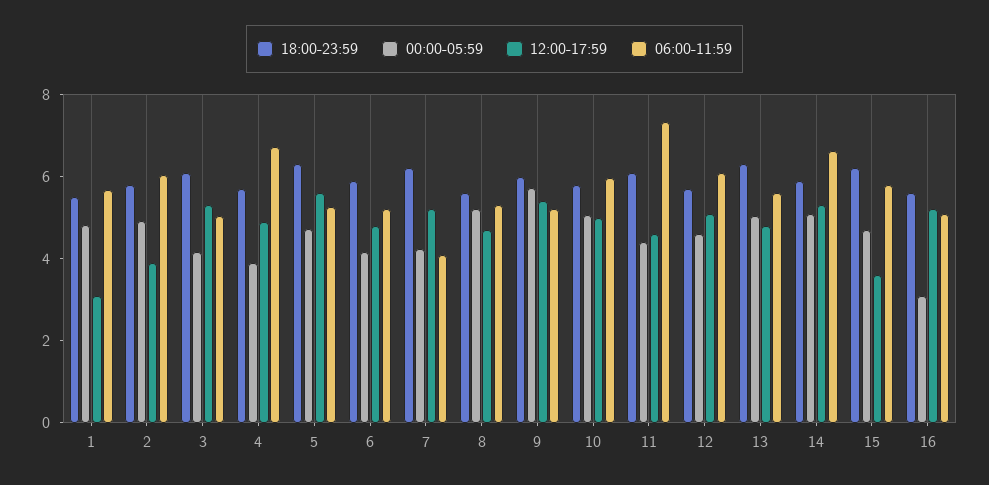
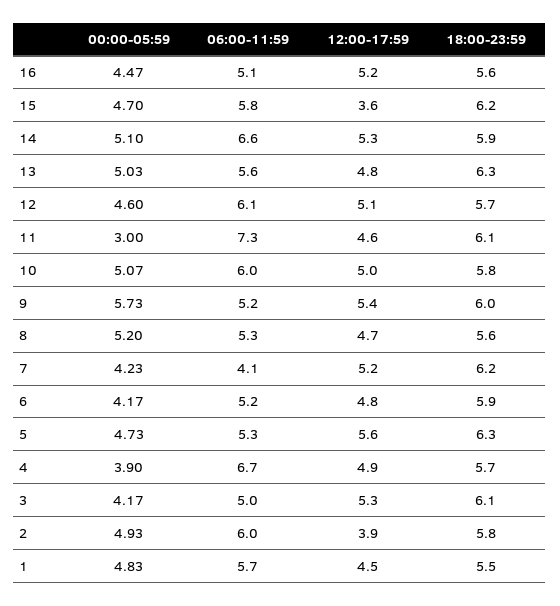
  {
    "18:00-23:59": {
      "1": 5.5,
      "2": 5.8,
      "3": 6.1,
      "4": 5.7,
      "5": 6.3,
      "6": 5.9,
      "7": 6.2,
      "8": 5.6,
      "9": 6,
      "10": 5.8,
      "11": 6.1,
      "12": 5.7,
      "13": 6.3,
      "14": 5.9,
      "15": 6.2,
      "16": 5.6
    },
    "00:00-05:59": {
      "1": 4.83,
      "2": 4.93,
      "3": 4.17,
      "4": 3.9,
      "5": 4.73,
      "6": 4.17,
      "7": 4.23,
      "8": 5.2,
      "9": 5.73,
      "10": 5.07,
-     "11": 4.5,
+     "11": 3,
      "12": 4.6,
      "13": 5.03,
      "14": 5.1,
      "15": 4.7,
-     "16": 3
+     "16": 4.47
    },
    "12:00-17:59": {
-     "1": 3,
+     "1": 4.5,
      "2": 3.9,
      "3": 5.3,
      "4": 4.9,
      "5": 5.6,
      "6": 4.8,
      "7": 5.2,
      "8": 4.7,
      "9": 5.4,
      "10": 5,
      "11": 4.6,
      "12": 5.1,
      "13": 4.8,
      "14": 5.3,
      "15": 3.6,
      "16": 5.2
    },
    "06:00-11:59": {
      "1": 5.7,
      "2": 6,
      "3": 5,
      "4": 6.7,
      "5": 5.3,
      "6": 5.2,
      "7": 4.1,
      "8": 5.3,
      "9": 5.2,
      "10": 6,
      "11": 7.3,
      "12": 6.1,
      "13": 5.6,
      "14": 6.6,
      "15": 5.8,
      "16": 5.1
    }
  }

